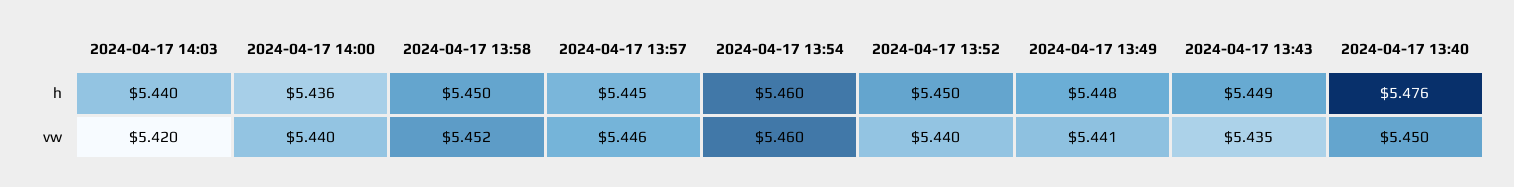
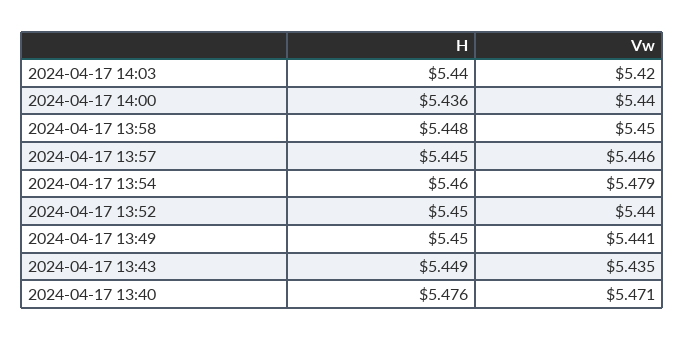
  {
    "2024-04-17 14:03": {
      "h": 5.44,
      "vw": 5.42
    },
    "2024-04-17 14:00": {
      "h": 5.436,
      "vw": 5.44
    },
    "2024-04-17 13:58": {
-     "h": 5.45,
+     "h": 5.448,
-     "vw": 5.452
+     "vw": 5.45
    },
    "2024-04-17 13:57": {
      "h": 5.445,
      "vw": 5.446
    },
    "2024-04-17 13:54": {
      "h": 5.46,
-     "vw": 5.46
+     "vw": 5.479
    },
    "2024-04-17 13:52": {
      "h": 5.45,
      "vw": 5.44
    },
    "2024-04-17 13:49": {
-     "h": 5.448,
+     "h": 5.45,
      "vw": 5.441
    },
    "2024-04-17 13:43": {
      "h": 5.449,
      "vw": 5.435
    },
    "2024-04-17 13:40": {
      "h": 5.476,
-     "vw": 5.45
+     "vw": 5.471
    }
  }

